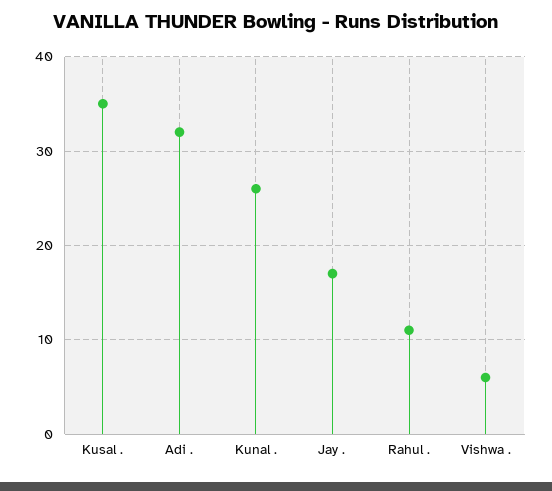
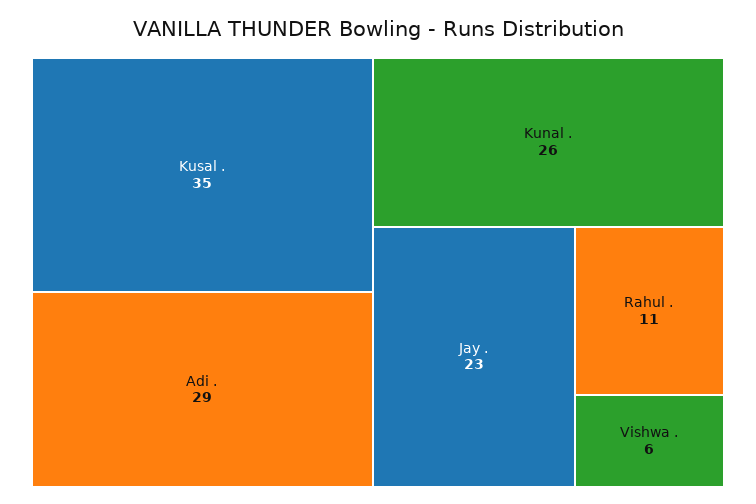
  {
    "Kusal .": 35,
-   "Adi .": 32,
+   "Adi .": 29,
    "Kunal .": 26,
-   "Jay .": 17,
+   "Jay .": 23,
    "Rahul .": 11,
    "Vishwa .": 6
  }

